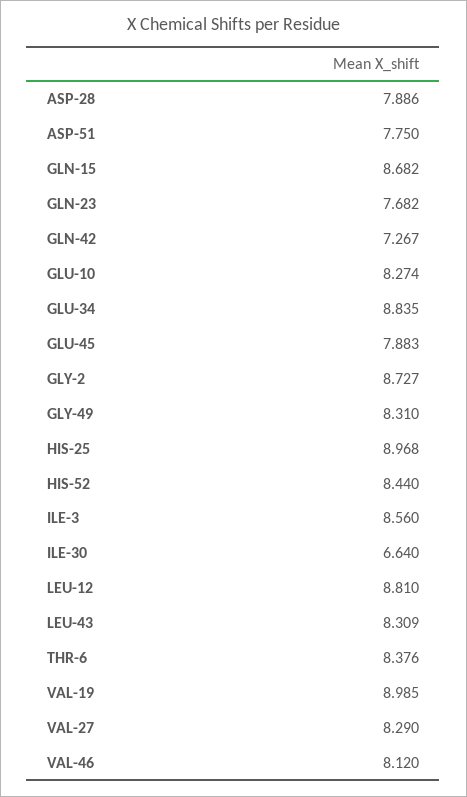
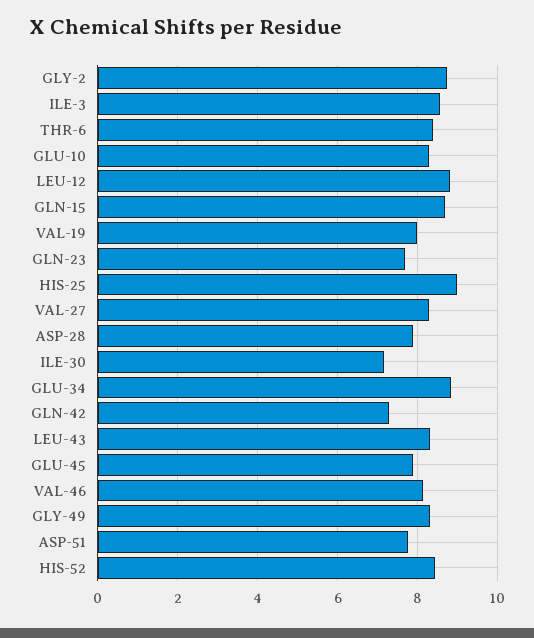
  {
    "ASP-28": 7.886,
    "ASP-51": 7.75,
    "GLN-15": 8.682,
    "GLN-23": 7.682,
    "GLN-42": 7.267,
    "GLU-10": 8.274,
    "GLU-34": 8.835,
    "GLU-45": 7.883,
    "GLY-2": 8.727,
    "GLY-49": 8.31,
    "HIS-25": 8.968,
    "HIS-52": 8.44,
    "ILE-3": 8.56,
-   "ILE-30": 6.64,
+   "ILE-30": 7.2,
    "LEU-12": 8.81,
    "LEU-43": 8.309,
    "THR-6": 8.376,
-   "VAL-19": 8.985,
+   "VAL-19": 8,
    "VAL-27": 8.29,
    "VAL-46": 8.12
  }

